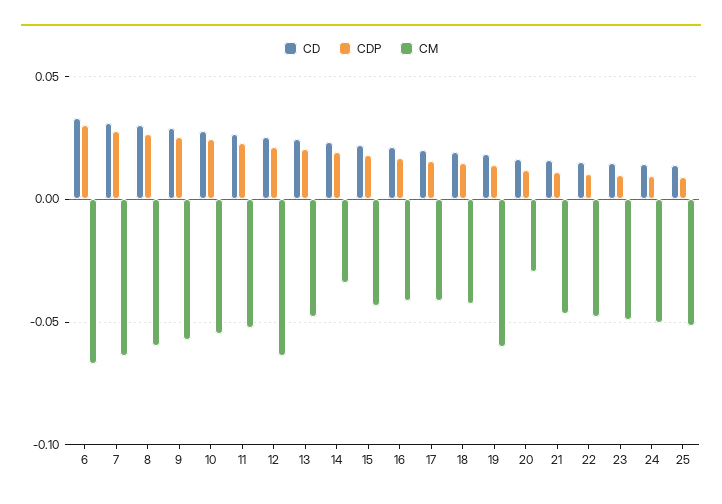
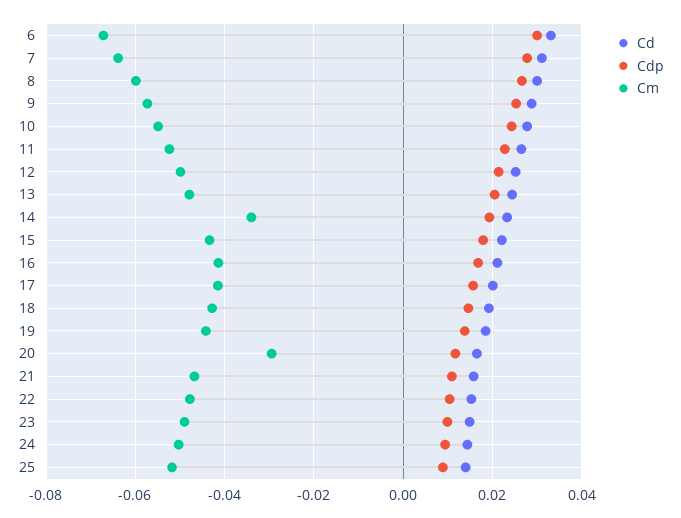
  {
    "CD": {
      "6": 0.034,
      "7": 0.032,
      "8": 0.03,
      "9": 0.028,
      "10": 0.028,
      "11": 0.026,
      "12": 0.026,
      "13": 0.024,
      "14": 0.024,
      "15": 0.022,
      "16": 0.022,
      "17": 0.02,
      "18": 0.02,
      "19": 0.018,
      "20": 0.016,
      "21": 0.016,
      "22": 0.016,
      "23": 0.014,
      "24": 0.014,
      "25": 0.014
    },
    "CDP": {
      "6": 0.03,
      "7": 0.028,
      "8": 0.026,
      "9": 0.026,
      "10": 0.024,
      "11": 0.022,
      "12": 0.022,
      "13": 0.02,
      "14": 0.02,
      "15": 0.018,
      "16": 0.016,
      "17": 0.016,
      "18": 0.014,
      "19": 0.014,
      "20": 0.012,
      "21": 0.01,
      "22": 0.01,
      "23": 0.01,
      "24": 0.01,
      "25": 0.008
    },
    "CM": {
      "6": -0.068,
      "7": -0.064,
      "8": -0.06,
      "9": -0.058,
      "10": -0.054,
      "11": -0.052,
-     "12": -0.065,
+     "12": -0.05,
      "13": -0.048,
      "14": -0.034,
      "15": -0.044,
      "16": -0.042,
      "17": -0.042,
      "18": -0.042,
-     "19": -0.06,
+     "19": -0.044,
      "20": -0.03,
      "21": -0.046,
      "22": -0.048,
      "23": -0.05,
      "24": -0.05,
      "25": -0.052
    }
  }

